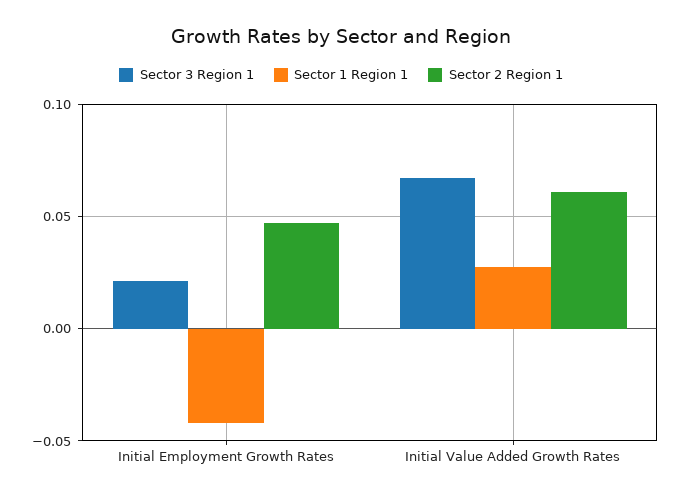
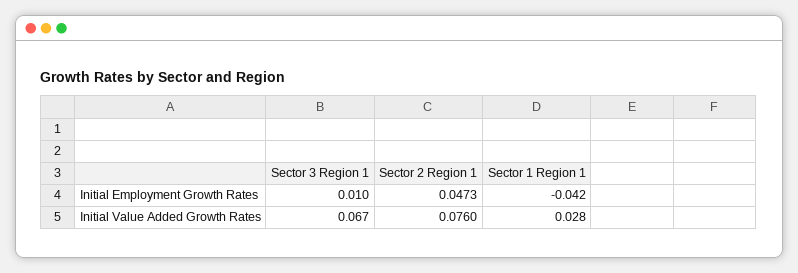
  {
    "Sector 3 Region 1": {
-     "Initial Employment Growth Rates": 0.02,
+     "Initial Employment Growth Rates": 0.01,
      "Initial Value Added Growth Rates": 0.067
    },
    "Sector 1 Region 1": {
      "Initial Employment Growth Rates": -0.042,
      "Initial Value Added Growth Rates": 0.028
    },
    "Sector 2 Region 1": {
      "Initial Employment Growth Rates": 0.0473,
-     "Initial Value Added Growth Rates": 0.06
+     "Initial Value Added Growth Rates": 0.076
    }
  }

